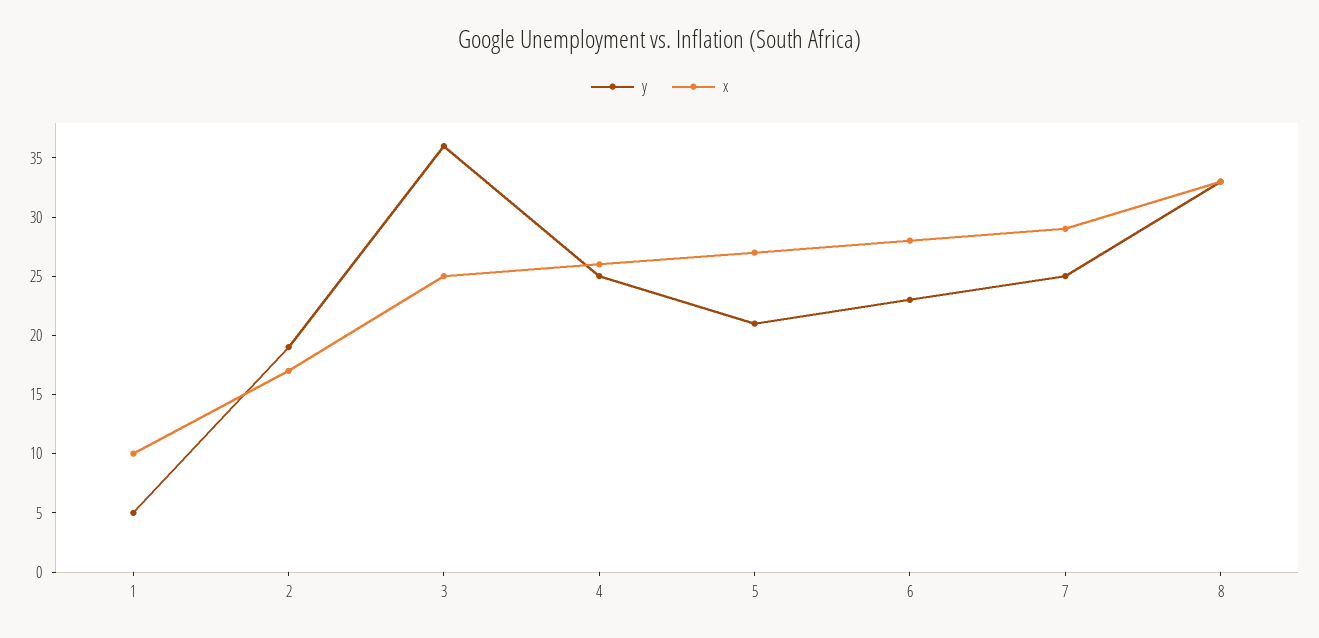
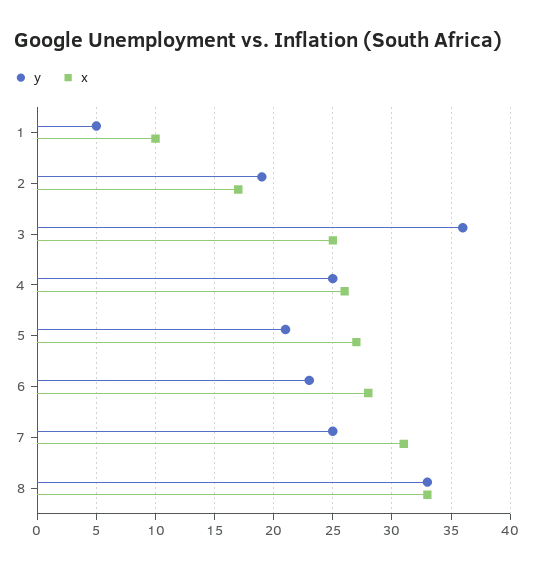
  {
    "y": {
      "1": 5,
      "2": 19,
      "3": 36,
      "4": 25,
      "5": 21,
      "6": 23,
      "7": 25,
      "8": 33
    },
    "x": {
      "1": 10,
      "2": 17,
      "3": 25,
      "4": 26,
      "5": 27,
      "6": 28,
-     "7": 29,
+     "7": 31,
      "8": 33
    }
  }

